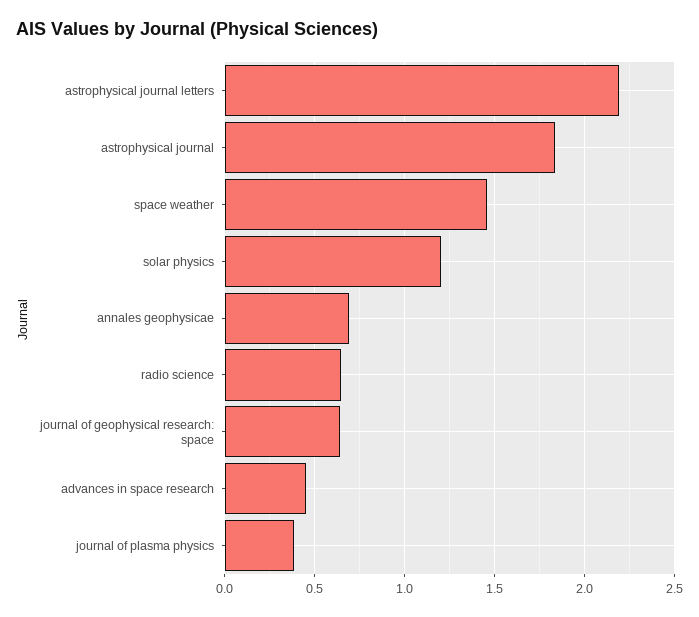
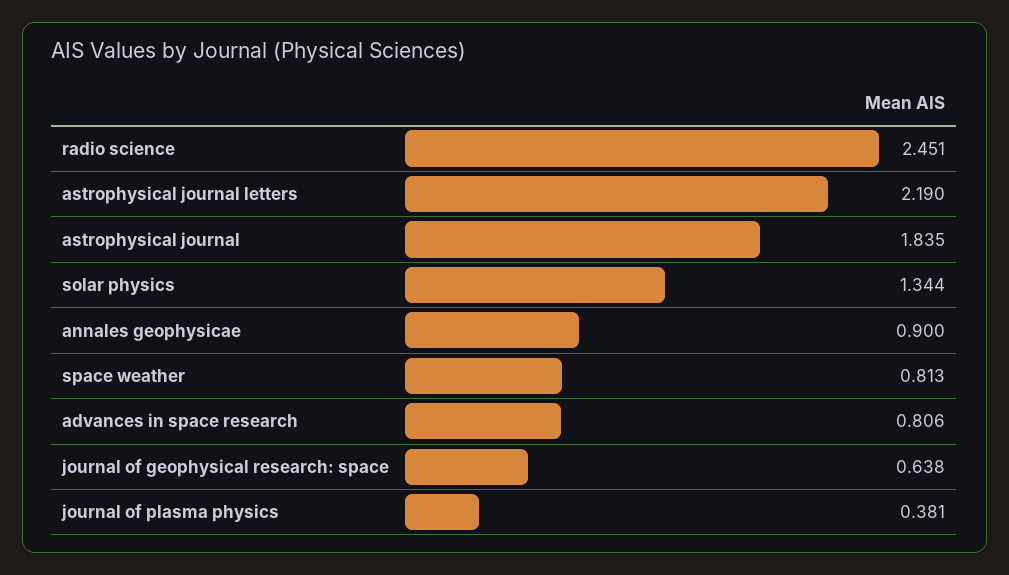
  {
    "astrophysical journal letters": 2.19,
    "astrophysical journal": 1.835,
-   "space weather": 1.45,
+   "space weather": 0.813,
-   "solar physics": 1.2,
+   "solar physics": 1.344,
-   "annales geophysicae": 0.7,
+   "annales geophysicae": 0.9,
-   "radio science": 0.65,
+   "radio science": 2.451,
    "journal of geophysical research: space": 0.638,
-   "advances in space research": 0.45,
+   "advances in space research": 0.806,
    "journal of plasma physics": 0.381
  }

